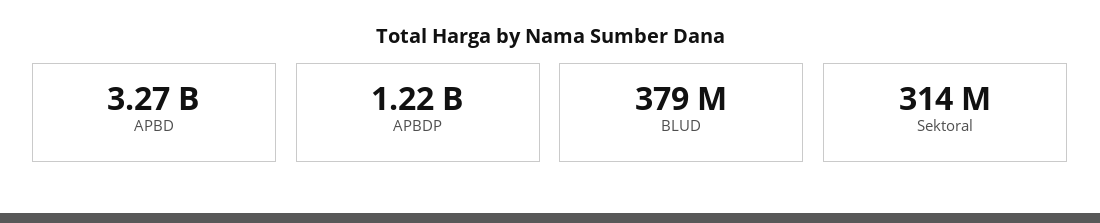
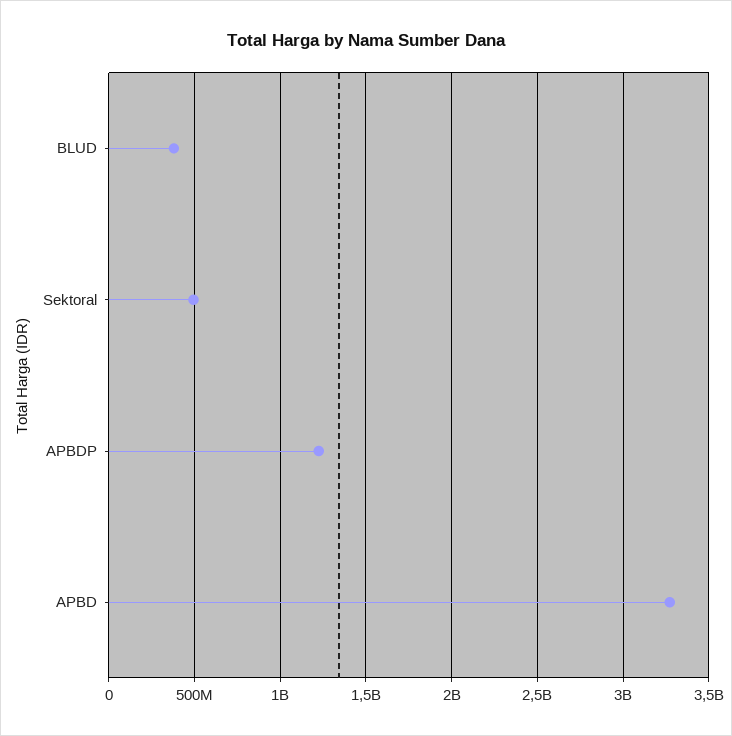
  {
    "APBD": 3270000000,
    "APBDP": 1220000000,
    "BLUD": 379000000,
-   "Sektoral": 314000000
+   "Sektoral": 500000000
  }

